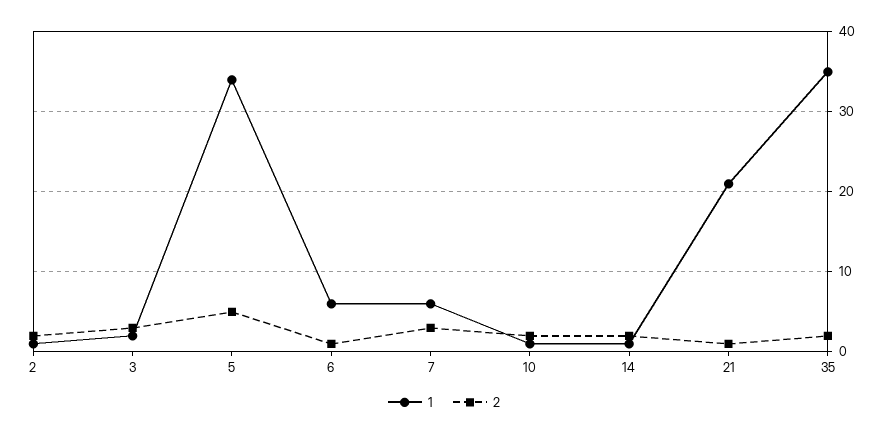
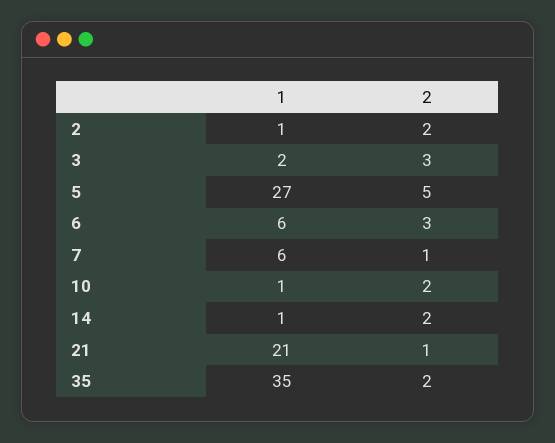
  {
    "1": {
      "2": 1,
      "3": 2,
-     "5": 34,
+     "5": 27,
      "6": 6,
      "7": 6,
      "10": 1,
      "14": 1,
      "21": 21,
      "35": 35
    },
    "2": {
      "2": 2,
      "3": 3,
      "5": 5,
-     "6": 1,
+     "6": 3,
-     "7": 3,
+     "7": 1,
      "10": 2,
      "14": 2,
      "21": 1,
      "35": 2
    }
  }

